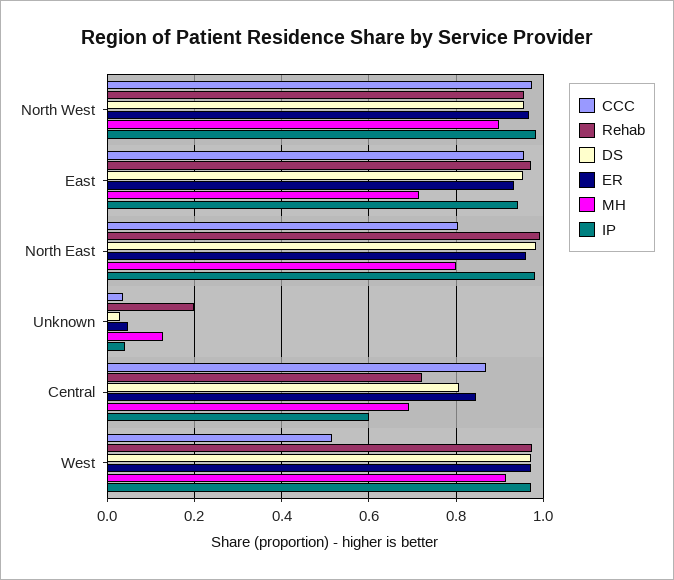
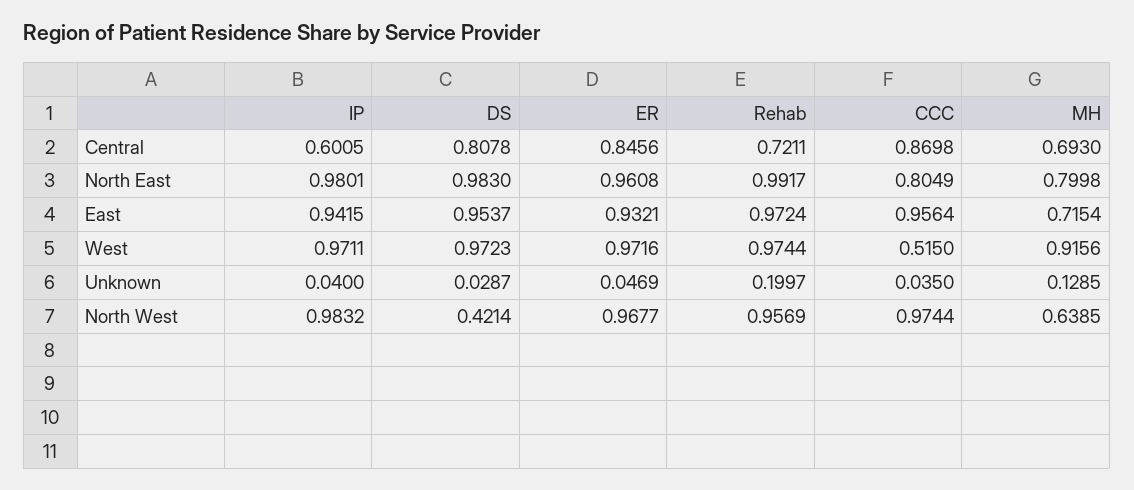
  {
    "CCC": {
      "North West": 0.9744,
      "East": 0.9564,
      "North East": 0.8049,
      "Unknown": 0.035,
      "Central": 0.8698,
      "West": 0.515
    },
    "Rehab": {
      "North West": 0.9569,
      "East": 0.9724,
      "North East": 0.9917,
      "Unknown": 0.1997,
      "Central": 0.7211,
      "West": 0.9744
    },
    "DS": {
-     "North West": 0.96,
+     "North West": 0.4214,
      "East": 0.9537,
      "North East": 0.983,
      "Unknown": 0.0287,
      "Central": 0.8078,
      "West": 0.9723
    },
    "ER": {
      "North West": 0.9677,
      "East": 0.9321,
      "North East": 0.9608,
      "Unknown": 0.0469,
      "Central": 0.8456,
      "West": 0.9716
    },
    "MH": {
-     "North West": 0.9,
+     "North West": 0.6385,
      "East": 0.7154,
      "North East": 0.7998,
      "Unknown": 0.1285,
      "Central": 0.693,
      "West": 0.9156
    },
    "IP": {
      "North West": 0.9832,
      "East": 0.9415,
      "North East": 0.9801,
      "Unknown": 0.04,
      "Central": 0.6005,
      "West": 0.9711
    }
  }

